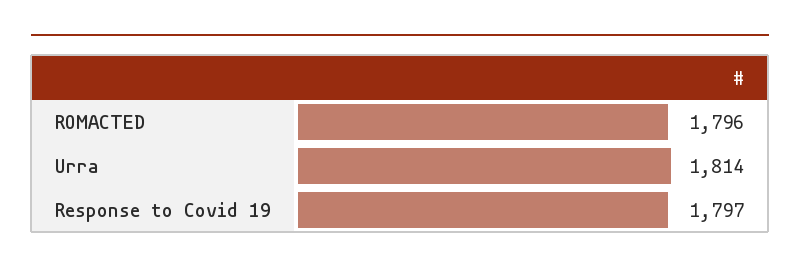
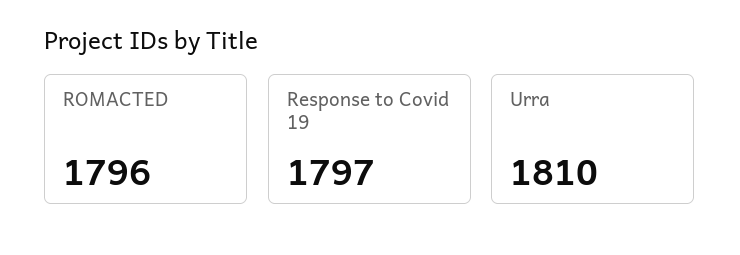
  {
    "ROMACTED": 1796,
-   "Urra": 1814,
+   "Urra": 1810,
    "Response to Covid 19": 1797
  }

